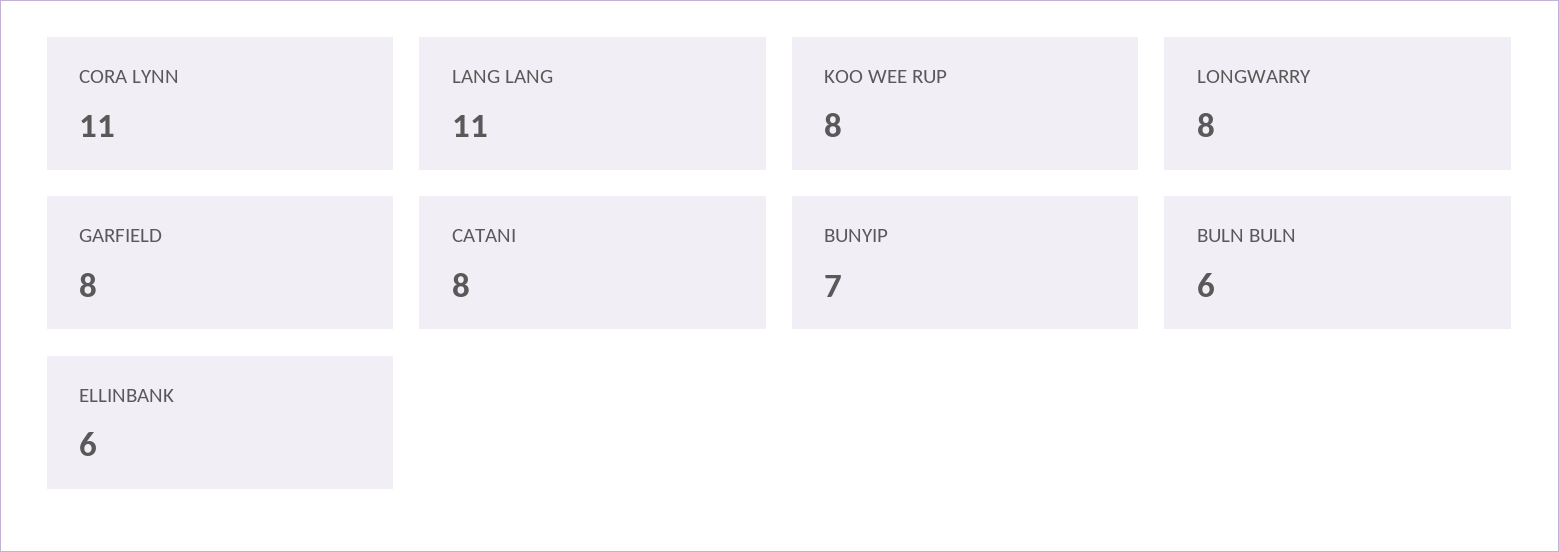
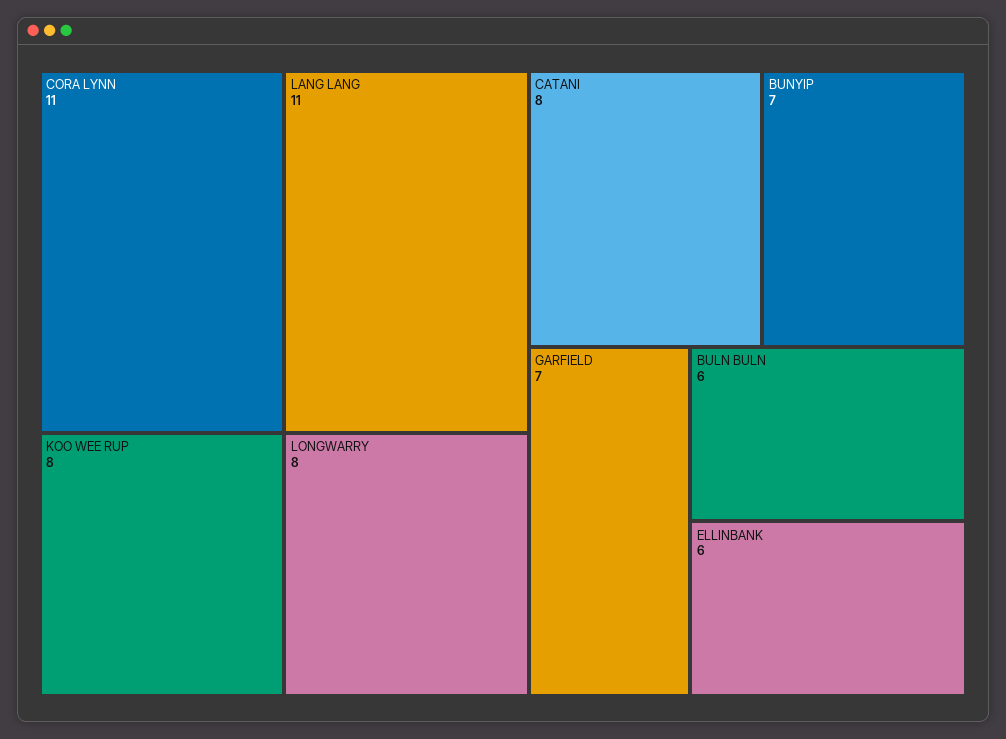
  {
    "CORA LYNN": 11,
    "LANG LANG": 11,
    "KOO WEE RUP": 8,
    "LONGWARRY": 8,
-   "GARFIELD": 8,
+   "GARFIELD": 7,
    "CATANI": 8,
    "BUNYIP": 7,
    "BULN BULN": 6,
    "ELLINBANK": 6
  }

